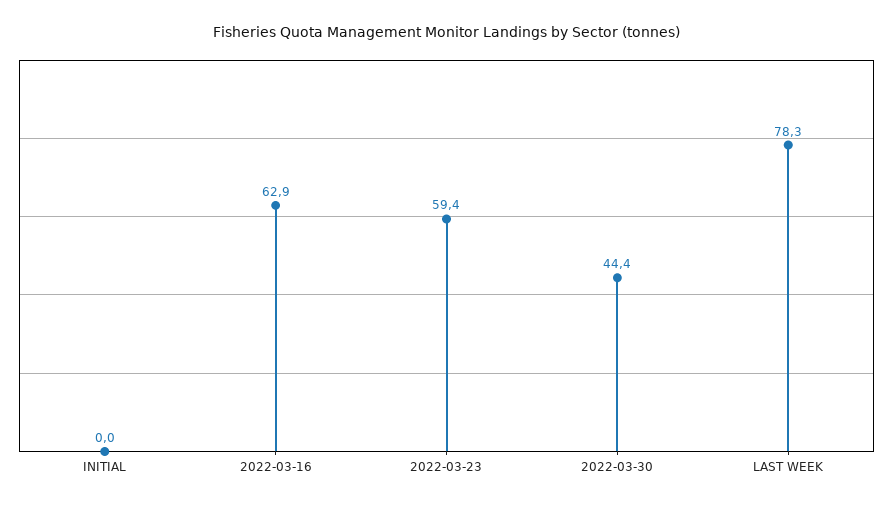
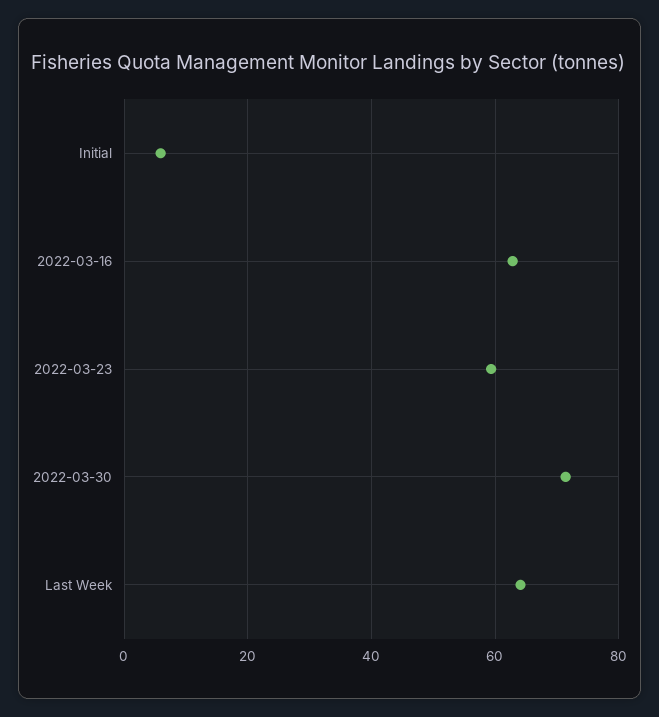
  {
-   "INITIAL": 0,
+   "INITIAL": 6,
    "2022-03-16": 62.9,
    "2022-03-23": 59.4,
-   "2022-03-30": 44.4,
+   "2022-03-30": 72,
-   "LAST WEEK": 78.3
+   "LAST WEEK": 64
  }

